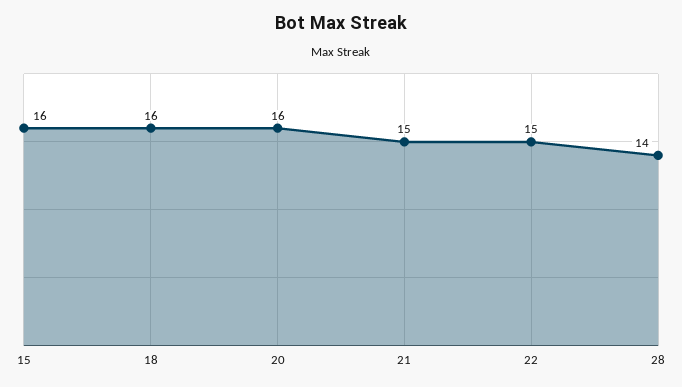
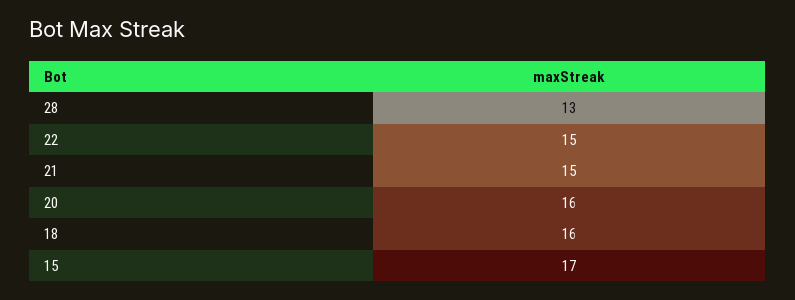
  {
-   "15": 16,
+   "15": 17,
    "18": 16,
    "20": 16,
    "21": 15,
    "22": 15,
-   "28": 14
+   "28": 13
  }

